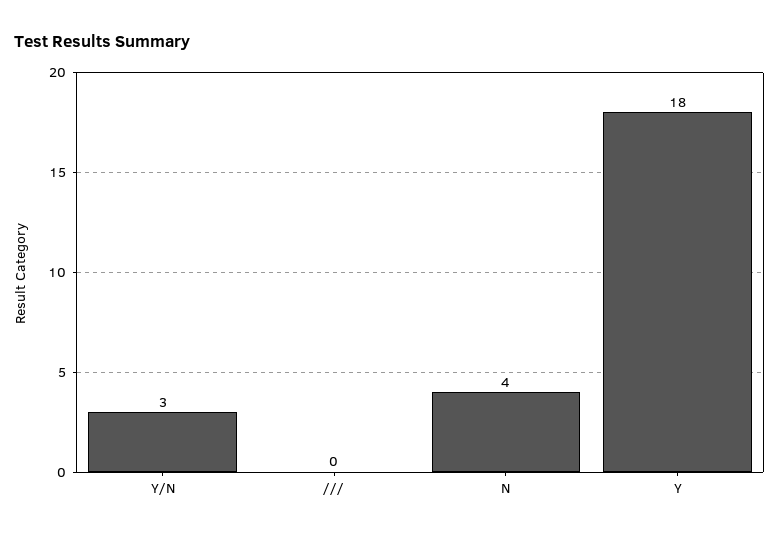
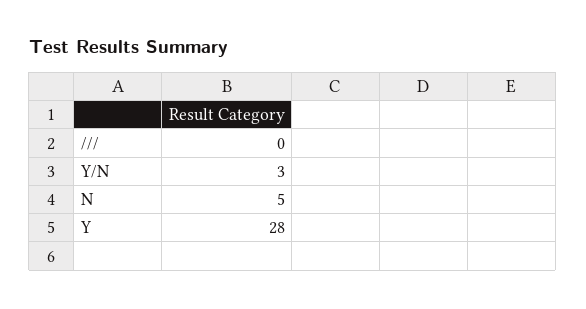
  {
    "Y/N": 3,
    "///": 0,
-   "N": 4,
+   "N": 5,
-   "Y": 18
+   "Y": 28
  }

